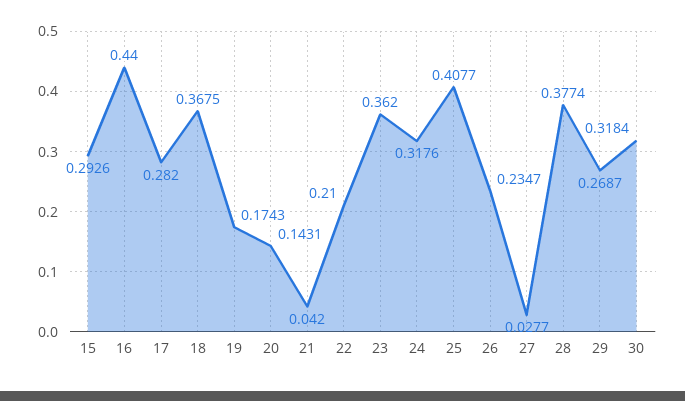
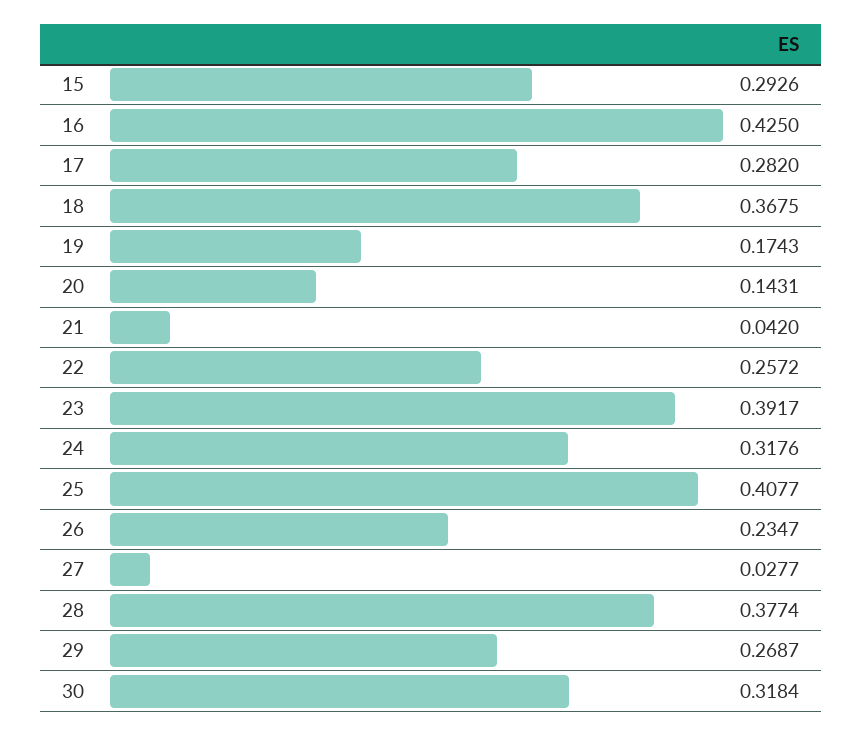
  {
    "15": 0.2926,
-   "16": 0.44,
+   "16": 0.425,
    "17": 0.282,
    "18": 0.3675,
    "19": 0.1743,
    "20": 0.1431,
    "21": 0.042,
-   "22": 0.21,
+   "22": 0.2572,
-   "23": 0.362,
+   "23": 0.3917,
    "24": 0.3176,
    "25": 0.4077,
    "26": 0.2347,
    "27": 0.0277,
    "28": 0.3774,
    "29": 0.2687,
    "30": 0.3184
  }

